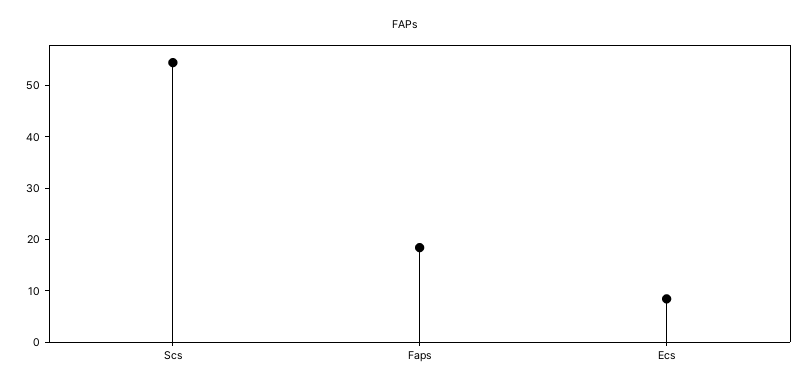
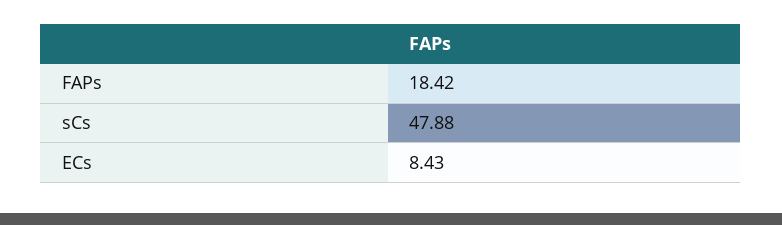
  {
-   "Scs": 54,
+   "Scs": 47.88,
    "Faps": 18.42,
    "Ecs": 8.43
  }

